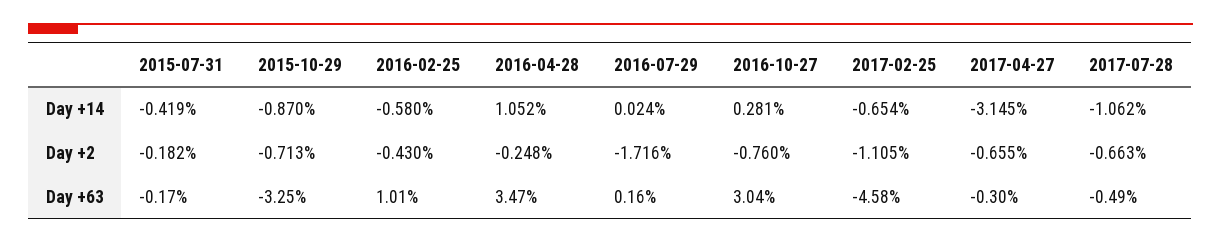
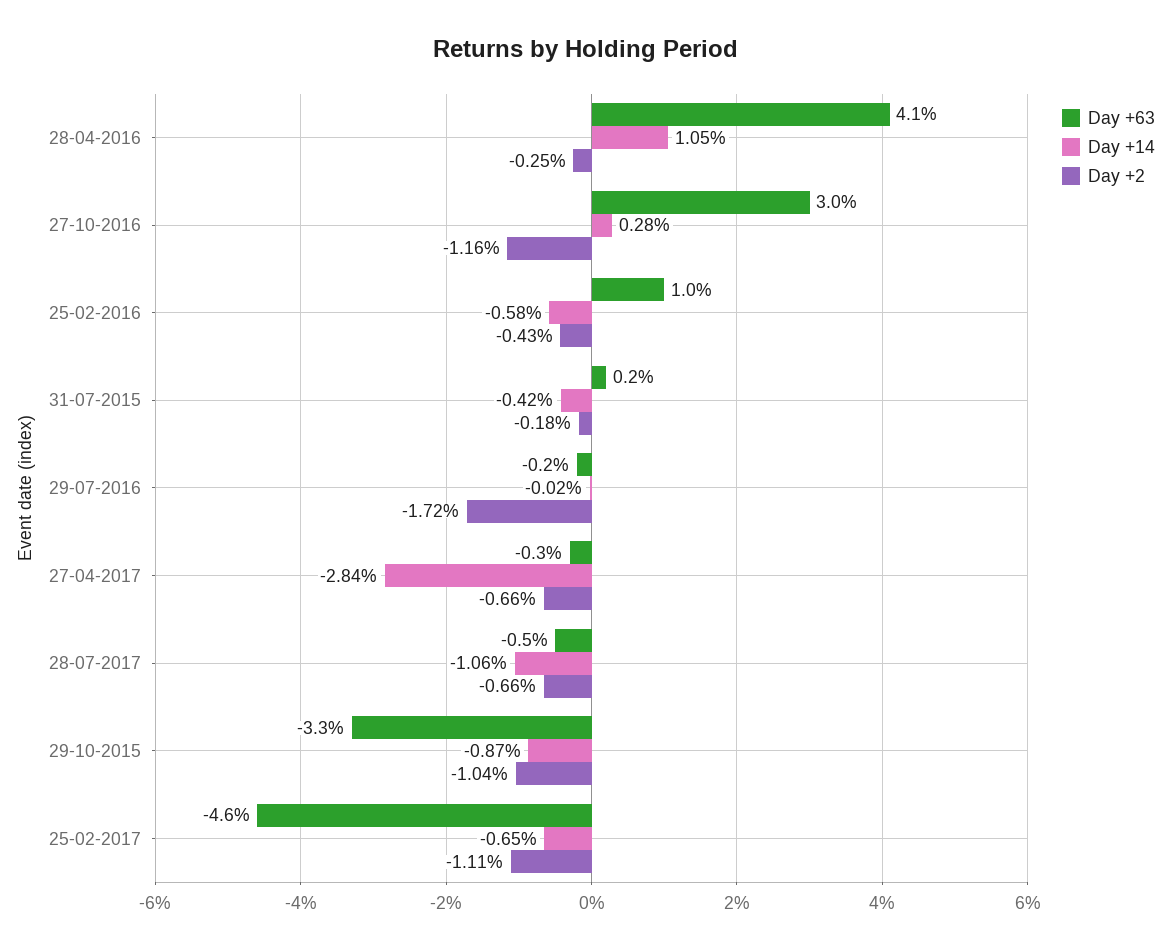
  {
    "Day +14": {
      "2015-07-31": -0.419,
      "2015-10-29": -0.87,
      "2016-02-25": -0.58,
      "2016-04-28": 1.052,
-     "2016-07-29": 0.024,
+     "2016-07-29": -0.02,
      "2016-10-27": 0.281,
      "2017-02-25": -0.654,
-     "2017-04-27": -3.145,
+     "2017-04-27": -2.84,
      "2017-07-28": -1.062
    },
    "Day +2": {
      "2015-07-31": -0.182,
-     "2015-10-29": -0.713,
+     "2015-10-29": -1.04,
      "2016-02-25": -0.43,
      "2016-04-28": -0.248,
      "2016-07-29": -1.716,
-     "2016-10-27": -0.76,
+     "2016-10-27": -1.16,
      "2017-02-25": -1.105,
      "2017-04-27": -0.655,
      "2017-07-28": -0.663
    },
    "Day +63": {
-     "2015-07-31": -0.17,
+     "2015-07-31": 0.2,
      "2015-10-29": -3.25,
      "2016-02-25": 1.01,
-     "2016-04-28": 3.47,
+     "2016-04-28": 4.1,
-     "2016-07-29": 0.16,
+     "2016-07-29": -0.2,
      "2016-10-27": 3.04,
      "2017-02-25": -4.58,
      "2017-04-27": -0.3,
      "2017-07-28": -0.49
    }
  }

